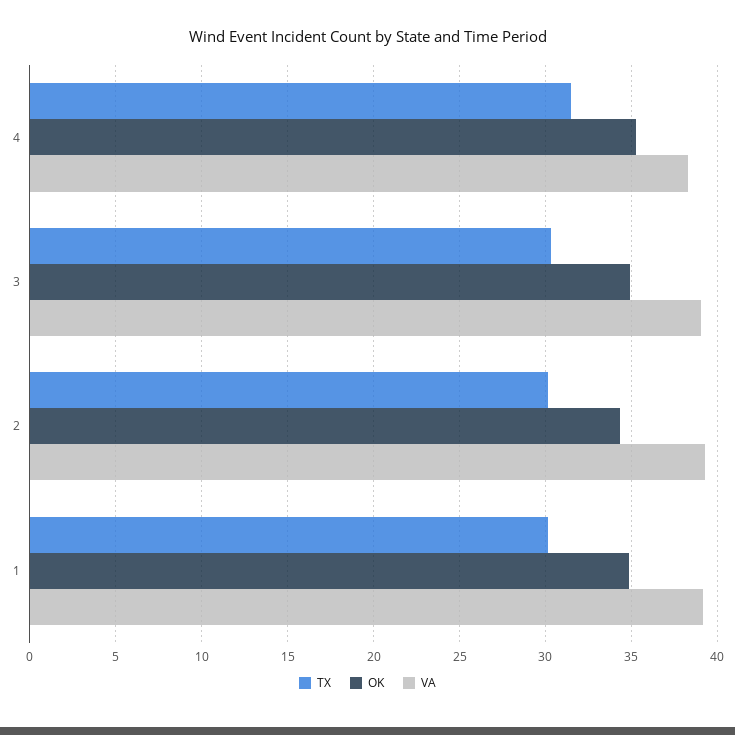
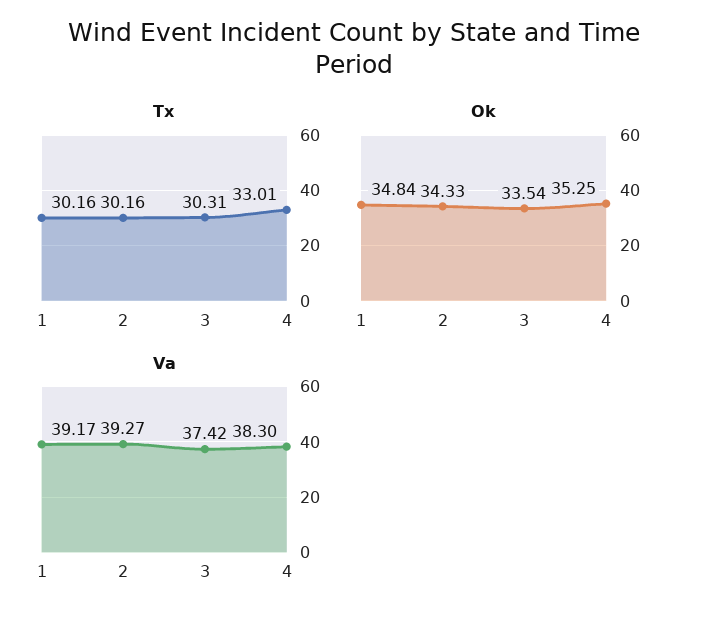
  {
    "TX": {
-     "4": 31.5,
+     "4": 33.01,
      "3": 30.31,
      "2": 30.16,
      "1": 30.16
    },
    "OK": {
      "4": 35.25,
-     "3": 35,
+     "3": 33.54,
      "2": 34.33,
      "1": 34.84
    },
    "VA": {
      "4": 38.3,
-     "3": 39,
+     "3": 37.42,
      "2": 39.27,
      "1": 39.17
    }
  }

